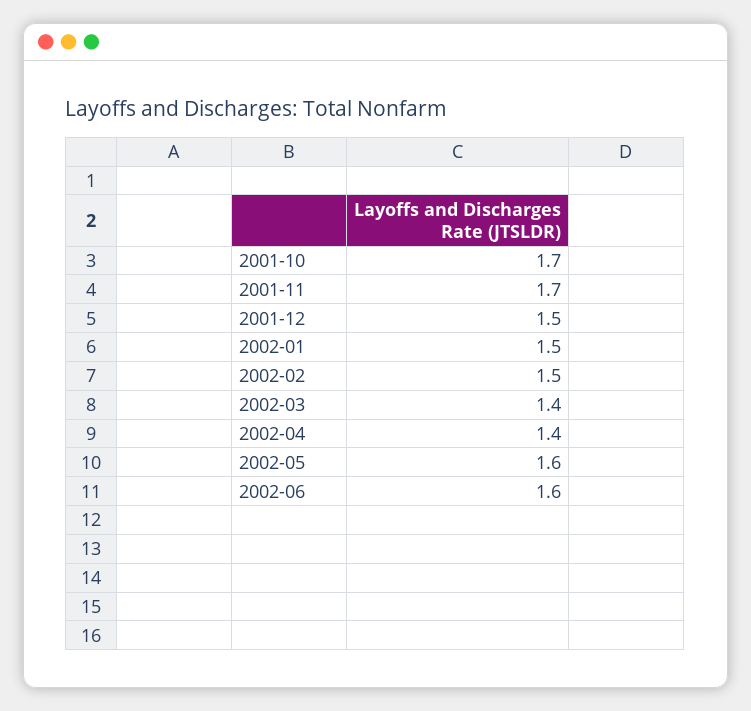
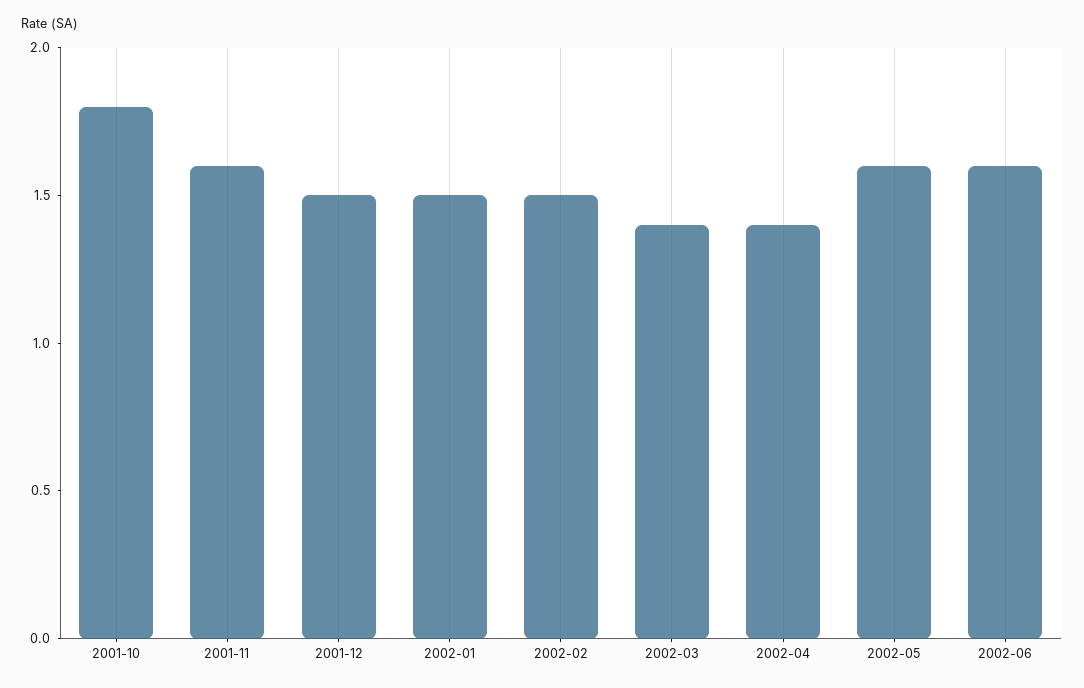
  {
-   "2001-10": 1.7,
+   "2001-10": 1.8,
-   "2001-11": 1.7,
+   "2001-11": 1.6,
    "2001-12": 1.5,
    "2002-01": 1.5,
    "2002-02": 1.5,
    "2002-03": 1.4,
    "2002-04": 1.4,
    "2002-05": 1.6,
    "2002-06": 1.6
  }

